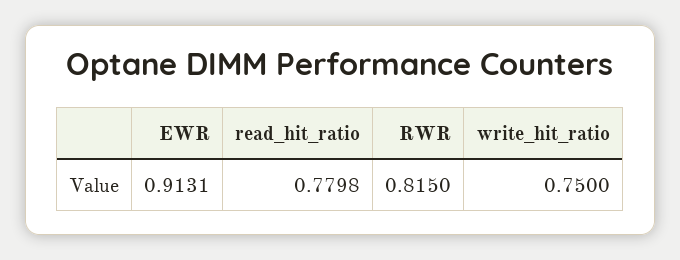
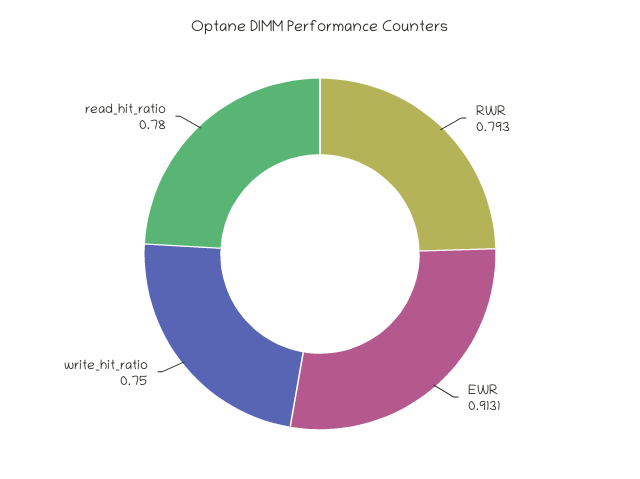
  {
    "EWR": 0.9131,
-   "read_hit_ratio": 0.7798,
+   "read_hit_ratio": 0.78,
-   "RWR": 0.815,
+   "RWR": 0.793,
    "write_hit_ratio": 0.75
  }

